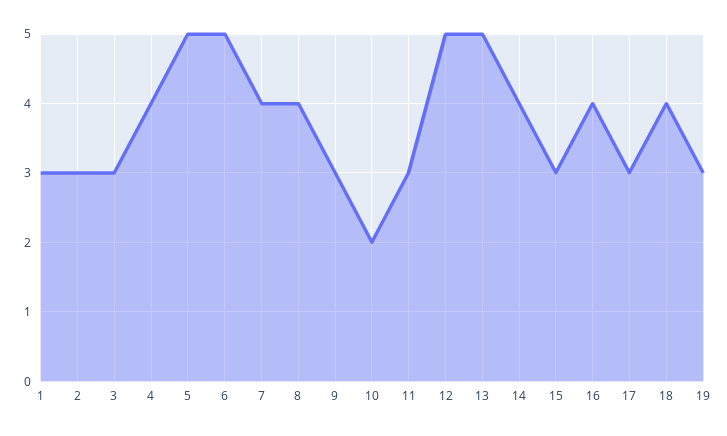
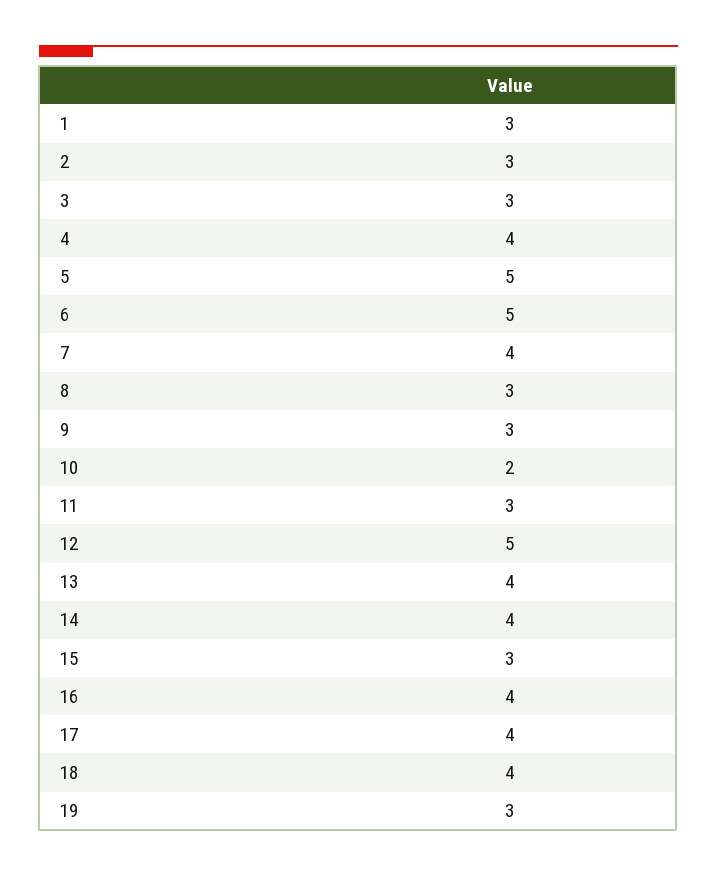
  {
    "1": 3,
    "2": 3,
    "3": 3,
    "4": 4,
    "5": 5,
    "6": 5,
    "7": 4,
-   "8": 4,
+   "8": 3,
    "9": 3,
    "10": 2,
    "11": 3,
    "12": 5,
-   "13": 5,
+   "13": 4,
    "14": 4,
    "15": 3,
    "16": 4,
-   "17": 3,
+   "17": 4,
    "18": 4,
    "19": 3
  }

